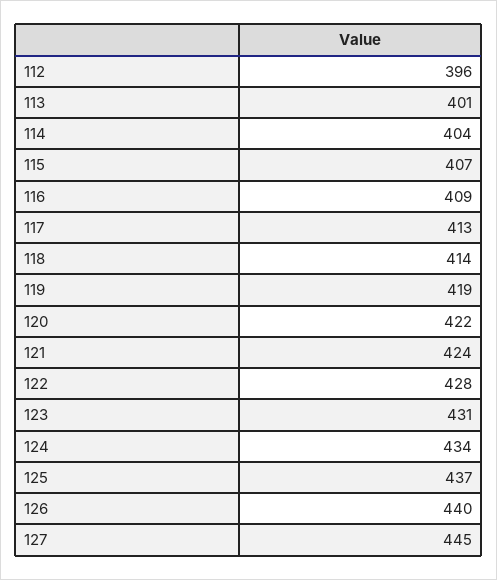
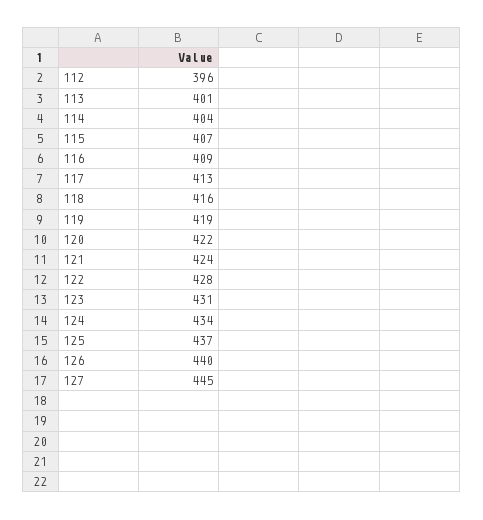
  {
    "112": 396,
    "113": 401,
    "114": 404,
    "115": 407,
    "116": 409,
    "117": 413,
-   "118": 414,
+   "118": 416,
    "119": 419,
    "120": 422,
    "121": 424,
    "122": 428,
    "123": 431,
    "124": 434,
    "125": 437,
    "126": 440,
    "127": 445
  }

